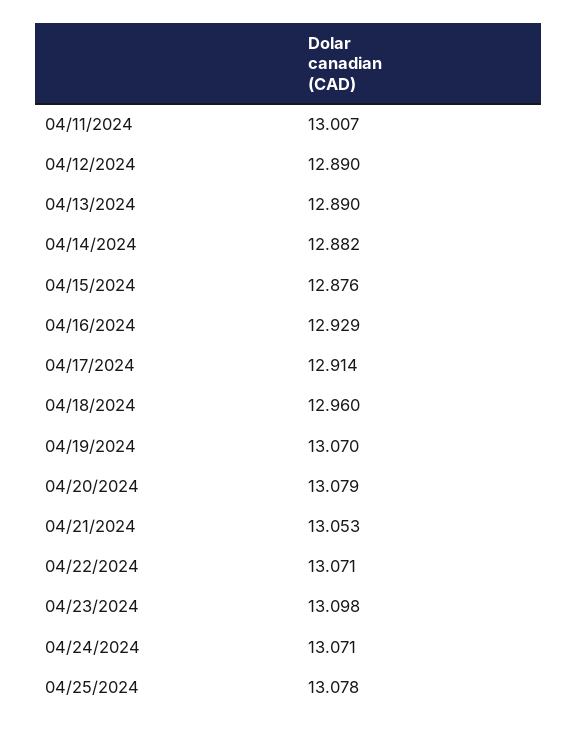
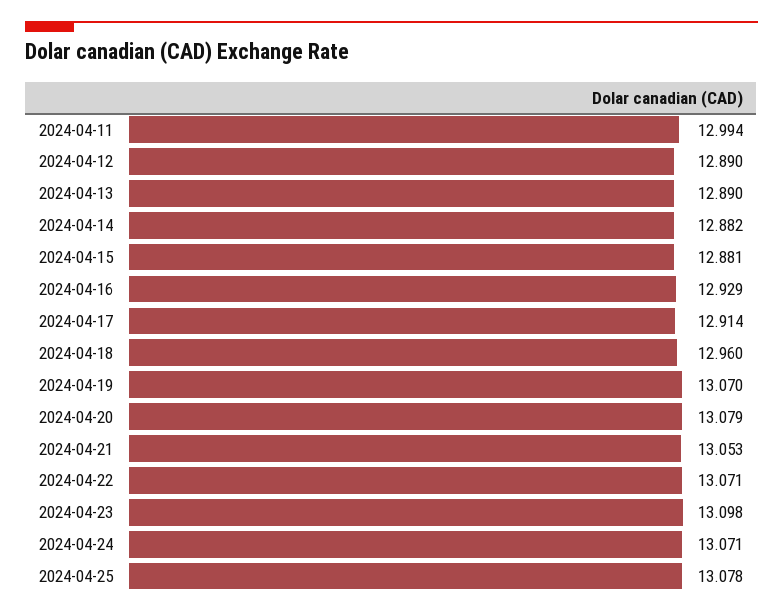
  {
-   "04/11/2024": 13.007,
+   "04/11/2024": 12.994,
    "04/12/2024": 12.89,
    "04/13/2024": 12.89,
    "04/14/2024": 12.882,
-   "04/15/2024": 12.876,
+   "04/15/2024": 12.881,
    "04/16/2024": 12.929,
    "04/17/2024": 12.914,
    "04/18/2024": 12.96,
    "04/19/2024": 13.07,
    "04/20/2024": 13.079,
    "04/21/2024": 13.053,
    "04/22/2024": 13.071,
    "04/23/2024": 13.098,
    "04/24/2024": 13.071,
    "04/25/2024": 13.078
  }

